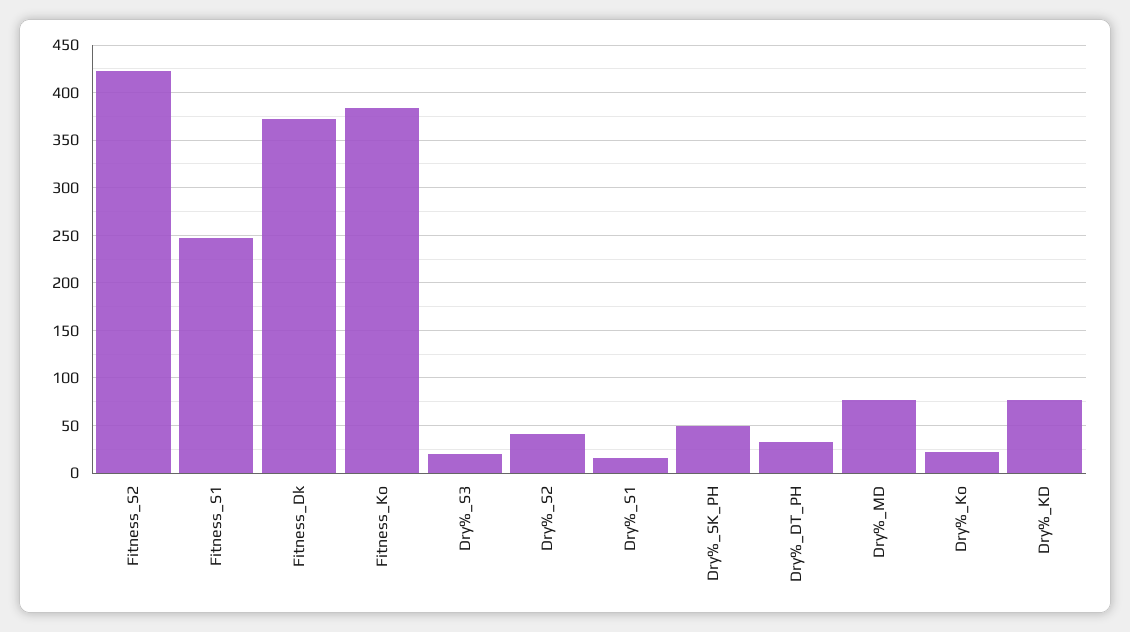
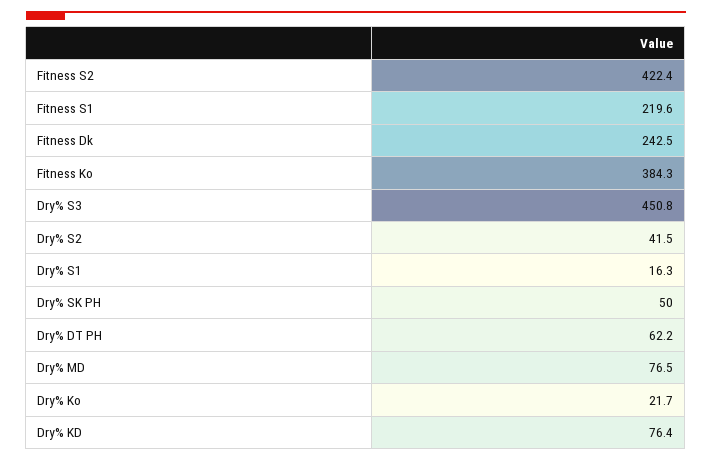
  {
    "Fitness_S2": 422.4,
-   "Fitness_S1": 250,
+   "Fitness_S1": 219.6,
-   "Fitness_Dk": 370,
+   "Fitness_Dk": 242.5,
    "Fitness_Ko": 384.3,
-   "Dry%_S3": 20,
+   "Dry%_S3": 450.8,
    "Dry%_S2": 41.5,
    "Dry%_S1": 16.3,
    "Dry%_SK_PH": 50,
-   "Dry%_DT_PH": 30,
+   "Dry%_DT_PH": 62.2,
    "Dry%_MD": 76.5,
    "Dry%_Ko": 21.7,
    "Dry%_KD": 76.4
  }

